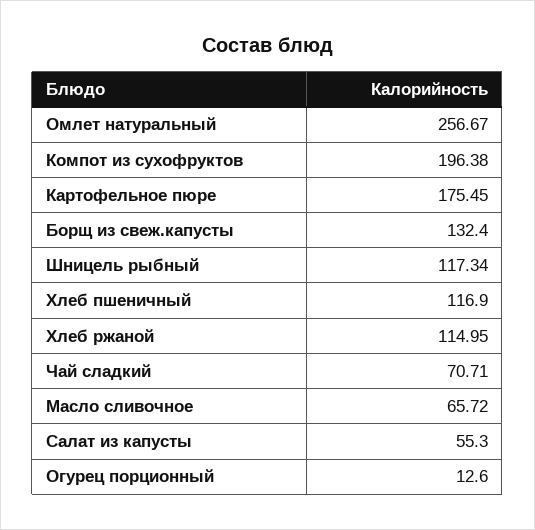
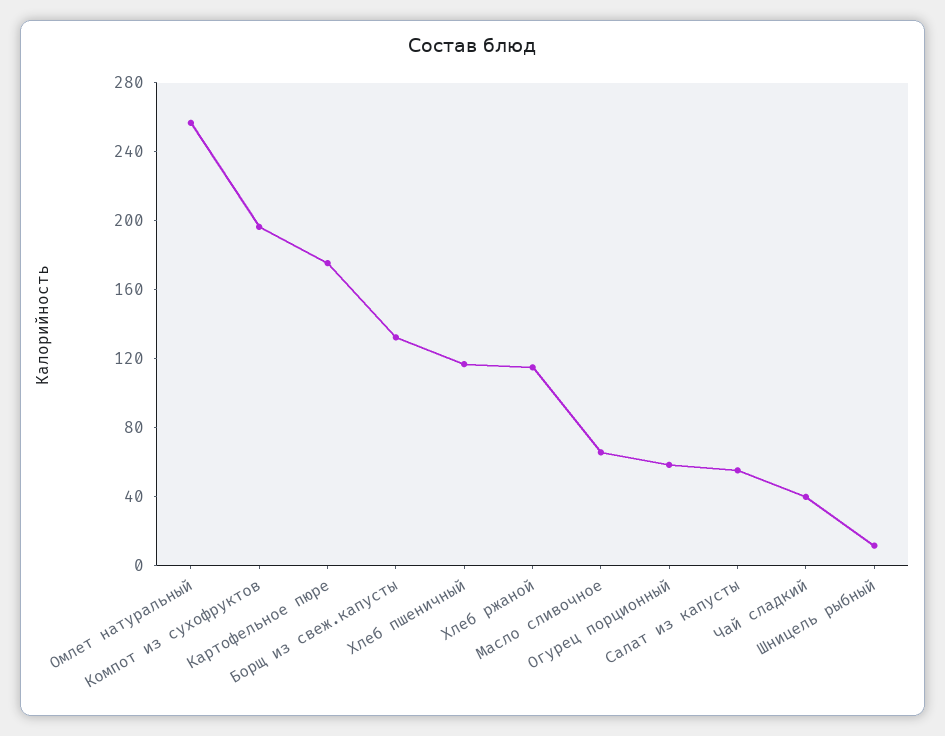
  {
    "Омлет натуральный": 256.67,
    "Компот из сухофруктов": 196.38,
    "Картофельное пюре": 175.45,
    "Борщ из свеж.капусты": 132.4,
-   "Шницель рыбный": 117.34,
+   "Шницель рыбный": 10,
    "Хлеб пшеничный": 116.9,
    "Хлеб ржаной": 114.95,
-   "Чай сладкий": 70.71,
+   "Чай сладкий": 40,
    "Масло сливочное": 65.72,
    "Салат из капусты": 55.3,
-   "Огурец порционный": 12.6
+   "Огурец порционный": 60
  }

